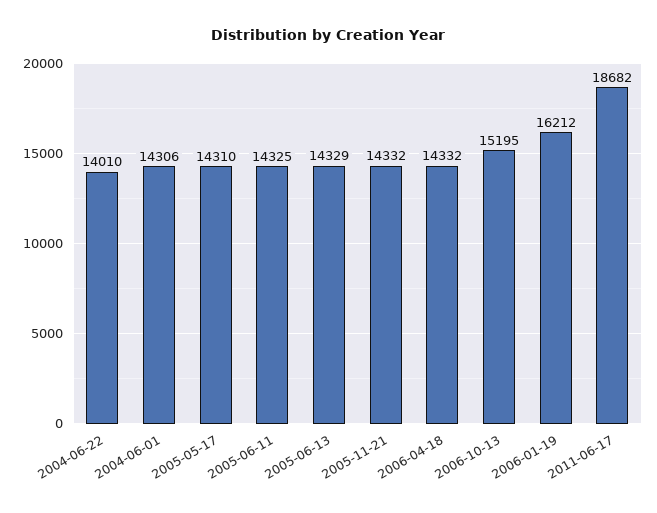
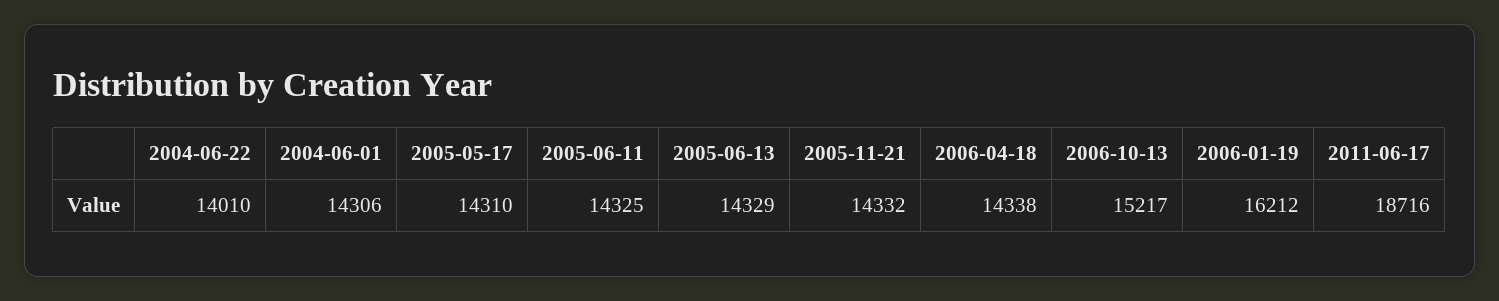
  {
    "2004-06-22": 14010,
    "2004-06-01": 14306,
    "2005-05-17": 14310,
    "2005-06-11": 14325,
    "2005-06-13": 14329,
    "2005-11-21": 14332,
-   "2006-04-18": 14332,
+   "2006-04-18": 14338,
-   "2006-10-13": 15195,
+   "2006-10-13": 15217,
    "2006-01-19": 16212,
-   "2011-06-17": 18682
+   "2011-06-17": 18716
  }

